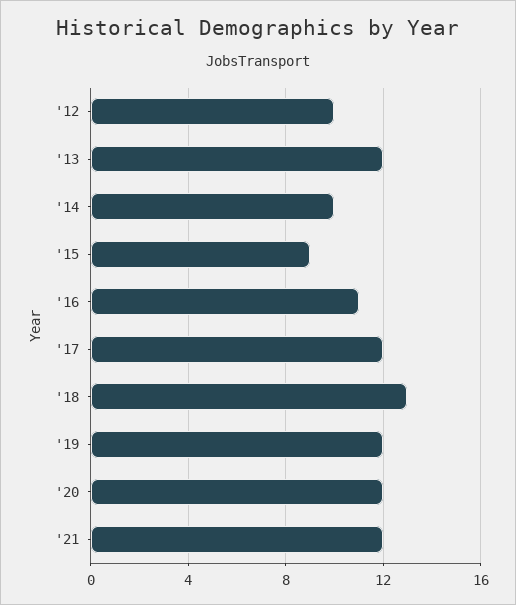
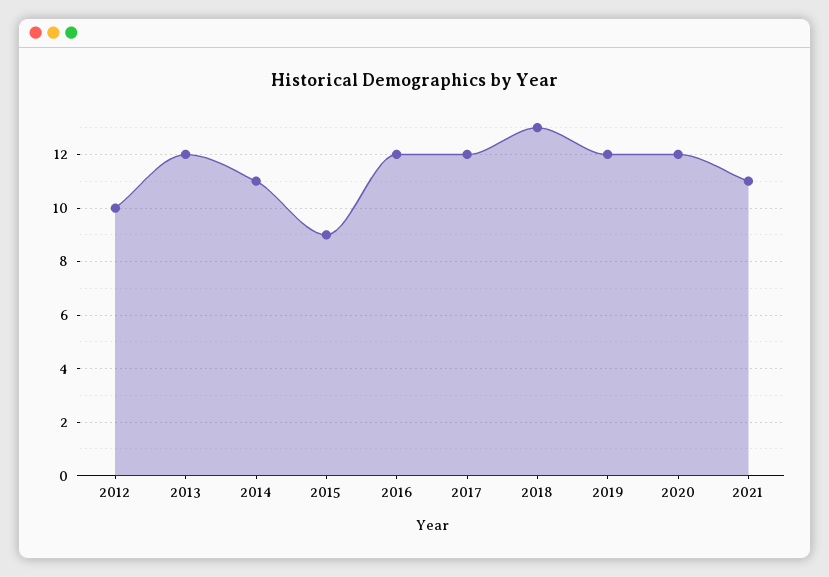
  {
    "'12": 10,
    "'13": 12,
-   "'14": 10,
+   "'14": 11,
    "'15": 9,
-   "'16": 11,
+   "'16": 12,
    "'17": 12,
    "'18": 13,
    "'19": 12,
    "'20": 12,
-   "'21": 12
+   "'21": 11
  }

